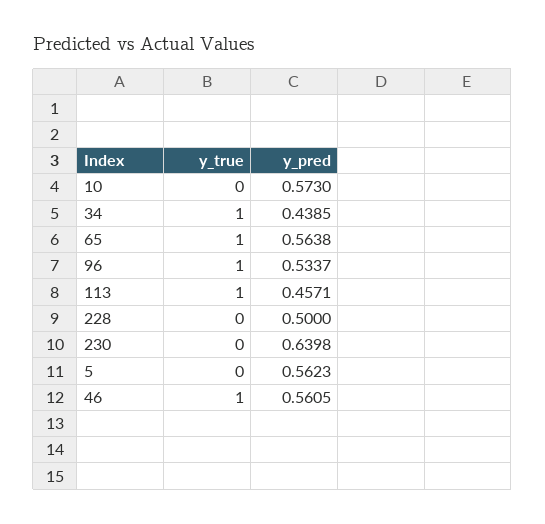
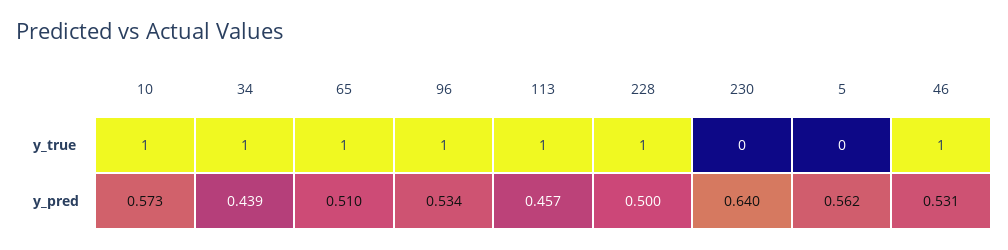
  {
    "y_true": {
-     "10": 0,
+     "10": 1,
      "34": 1,
      "65": 1,
      "96": 1,
      "113": 1,
-     "228": 0,
+     "228": 1,
      "230": 0,
      "5": 0,
      "46": 1
    },
    "y_pred": {
      "10": 0.573,
      "34": 0.4385,
-     "65": 0.5638,
+     "65": 0.51,
      "96": 0.5337,
      "113": 0.4571,
      "228": 0.5,
      "230": 0.6398,
      "5": 0.5623,
-     "46": 0.5605
+     "46": 0.531
    }
  }

